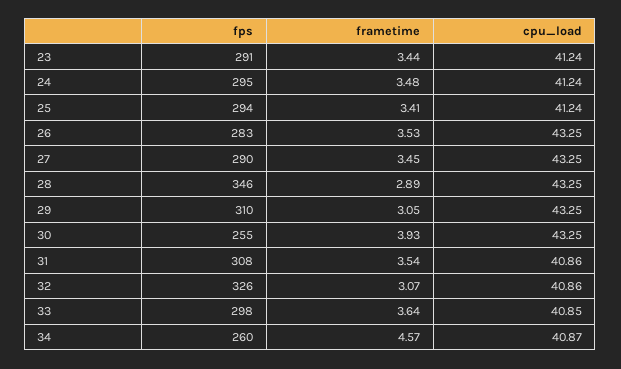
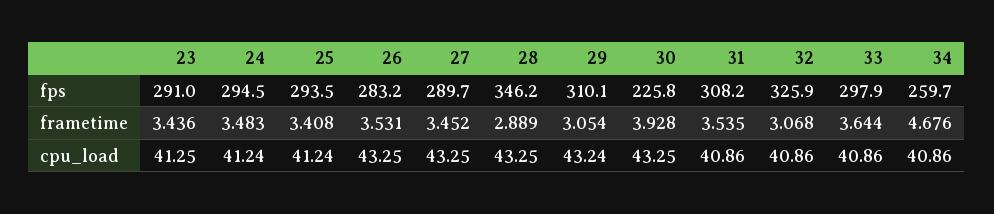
  {
    "fps": {
      "23": 291,
      "24": 294.5,
      "25": 293.5,
      "26": 283.2,
      "27": 289.7,
      "28": 346.2,
      "29": 310.1,
-     "30": 255,
+     "30": 225.8,
      "31": 308.2,
      "32": 325.9,
      "33": 297.9,
      "34": 259.7
    },
    "frametime": {
      "23": 3.436,
      "24": 3.483,
      "25": 3.408,
      "26": 3.531,
      "27": 3.452,
      "28": 2.889,
      "29": 3.054,
      "30": 3.928,
      "31": 3.535,
      "32": 3.068,
      "33": 3.644,
-     "34": 4.57
+     "34": 4.676
    },
    "cpu_load": {
-     "23": 41.24,
+     "23": 41.25,
      "24": 41.24,
      "25": 41.24,
      "26": 43.25,
      "27": 43.25,
      "28": 43.25,
-     "29": 43.25,
+     "29": 43.24,
      "30": 43.25,
      "31": 40.86,
      "32": 40.86,
-     "33": 40.85,
+     "33": 40.86,
-     "34": 40.87
+     "34": 40.86
    }
  }

